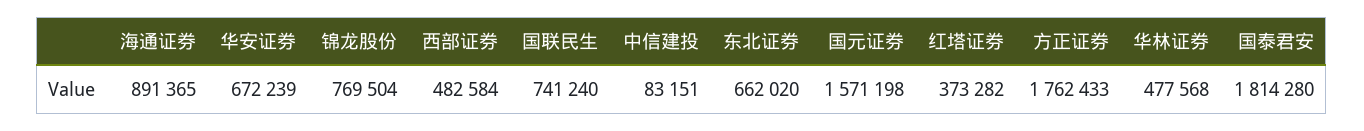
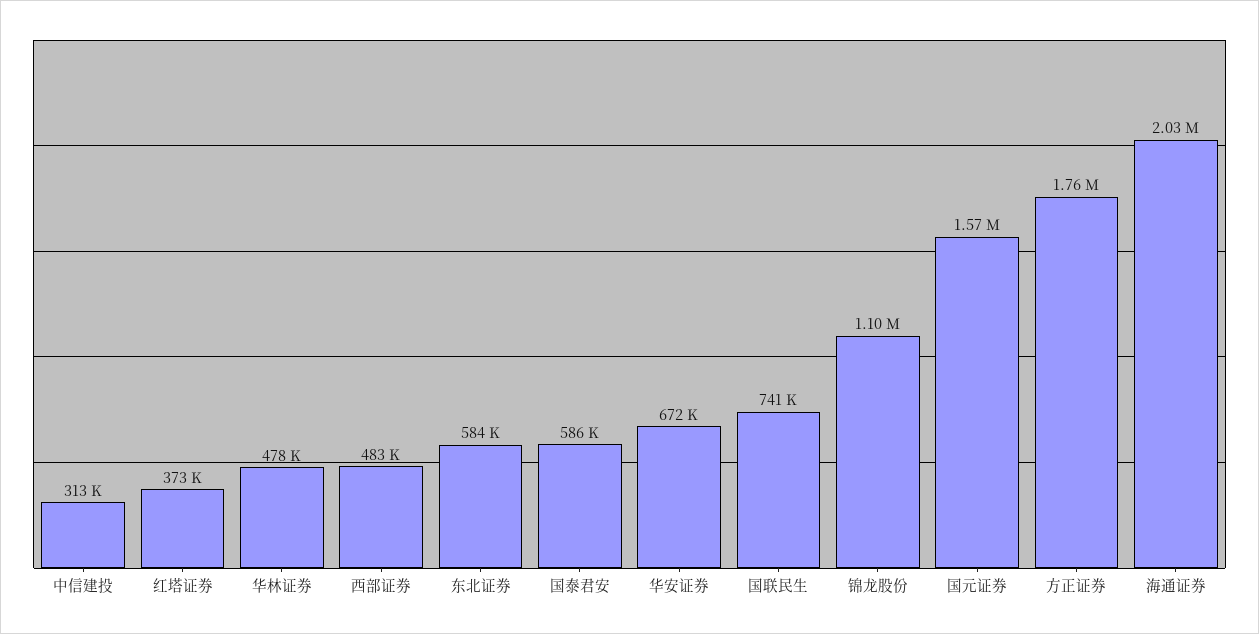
  {
-   "海通证券": 891365,
+   "海通证券": 2030000,
    "华安证券": 672239,
-   "锦龙股份": 769504,
+   "锦龙股份": 1100000,
    "西部证券": 482584,
    "国联民生": 741240,
-   "中信建投": 83151,
+   "中信建投": 313000,
-   "东北证券": 662020,
+   "东北证券": 584000,
    "国元证券": 1571198,
    "红塔证券": 373282,
    "方正证券": 1762433,
    "华林证券": 477568,
-   "国泰君安": 1814280
+   "国泰君安": 586000
  }

